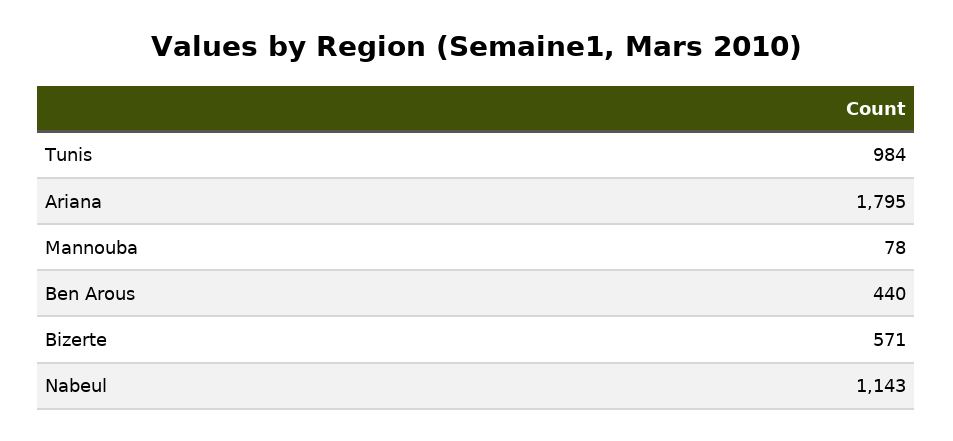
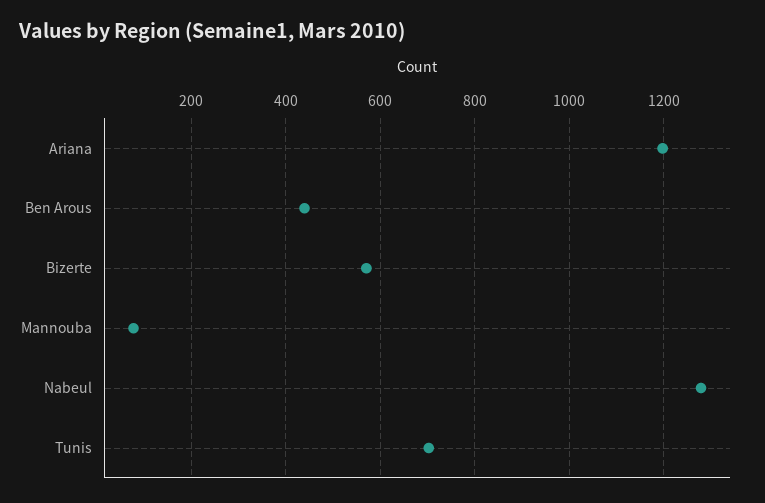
  {
-   "Tunis": 984,
+   "Tunis": 700,
-   "Ariana": 1795,
+   "Ariana": 1200,
    "Mannouba": 78,
    "Ben Arous": 440,
    "Bizerte": 571,
-   "Nabeul": 1143
+   "Nabeul": 1280
  }

